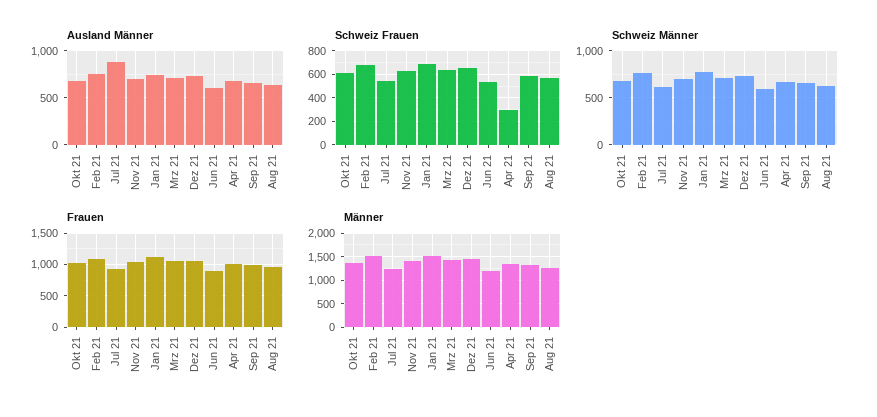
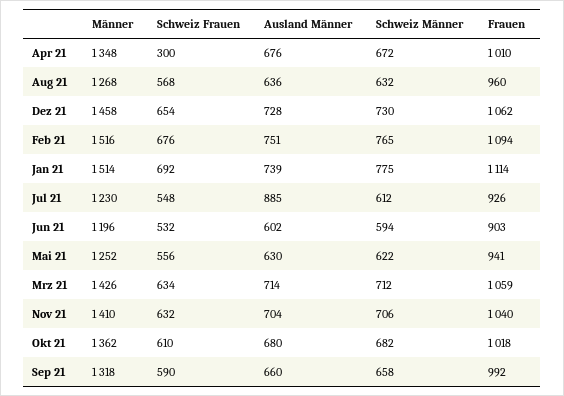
  {
    "Ausland Männer": {
      "Okt 21": 680,
      "Feb 21": 751,
      "Jul 21": 885,
      "Nov 21": 704,
      "Jan 21": 739,
      "Mrz 21": 714,
      "Dez 21": 728,
      "Jun 21": 602,
      "Apr 21": 676,
      "Sep 21": 660,
-     "Aug 21": 636
+     "Aug 21": 636,
+     "Mai 21": 630
    },
    "Schweiz Frauen": {
      "Okt 21": 610,
      "Feb 21": 676,
      "Jul 21": 548,
      "Nov 21": 632,
      "Jan 21": 692,
      "Mrz 21": 634,
      "Dez 21": 654,
      "Jun 21": 532,
      "Apr 21": 300,
      "Sep 21": 590,
-     "Aug 21": 568
+     "Aug 21": 568,
+     "Mai 21": 556
    },
    "Schweiz Männer": {
      "Okt 21": 682,
      "Feb 21": 765,
      "Jul 21": 612,
      "Nov 21": 706,
      "Jan 21": 775,
      "Mrz 21": 712,
      "Dez 21": 730,
      "Jun 21": 594,
      "Apr 21": 672,
      "Sep 21": 658,
-     "Aug 21": 632
+     "Aug 21": 632,
+     "Mai 21": 622
    },
    "Frauen": {
      "Okt 21": 1018,
      "Feb 21": 1094,
      "Jul 21": 926,
      "Nov 21": 1040,
      "Jan 21": 1114,
      "Mrz 21": 1059,
      "Dez 21": 1062,
      "Jun 21": 903,
      "Apr 21": 1010,
      "Sep 21": 992,
-     "Aug 21": 960
+     "Aug 21": 960,
+     "Mai 21": 941
    },
    "Männer": {
      "Okt 21": 1362,
      "Feb 21": 1516,
      "Jul 21": 1230,
      "Nov 21": 1410,
      "Jan 21": 1514,
      "Mrz 21": 1426,
      "Dez 21": 1458,
      "Jun 21": 1196,
      "Apr 21": 1348,
      "Sep 21": 1318,
-     "Aug 21": 1268
+     "Aug 21": 1268,
+     "Mai 21": 1252
    }
  }

